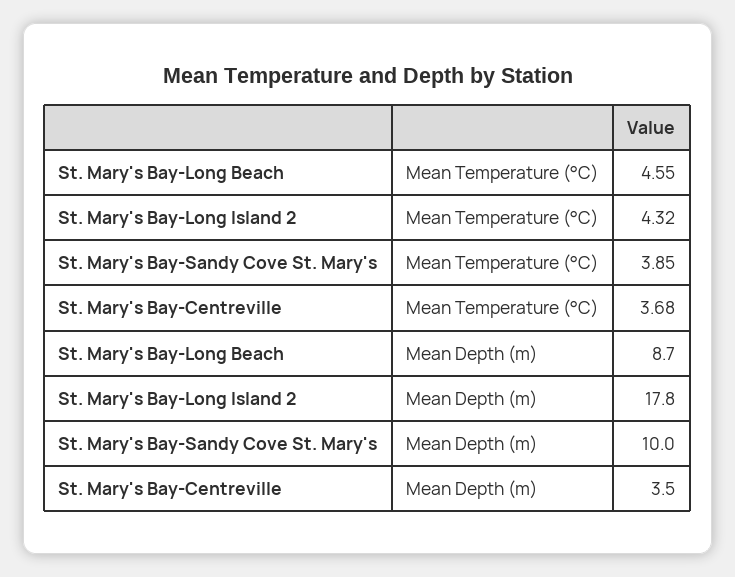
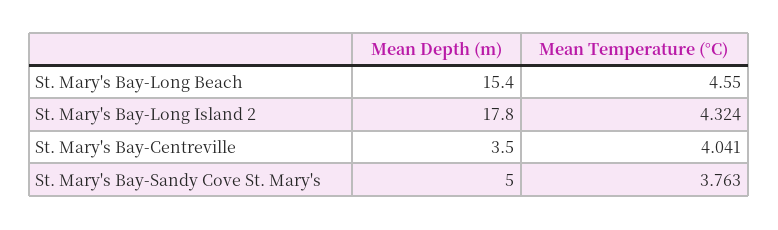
  {
    "St. Mary's Bay-Long Beach": {
      "Mean Temperature (°C)": 4.55,
-     "Mean Depth (m)": 8.7
+     "Mean Depth (m)": 15.4
    },
    "St. Mary's Bay-Long Island 2": {
      "Mean Temperature (°C)": 4.324,
      "Mean Depth (m)": 17.8
    },
    "St. Mary's Bay-Sandy Cove St. Mary's": {
-     "Mean Temperature (°C)": 3.85,
+     "Mean Temperature (°C)": 3.763,
-     "Mean Depth (m)": 10
+     "Mean Depth (m)": 5
    },
    "St. Mary's Bay-Centreville": {
-     "Mean Temperature (°C)": 3.68,
+     "Mean Temperature (°C)": 4.041,
      "Mean Depth (m)": 3.5
    }
  }

